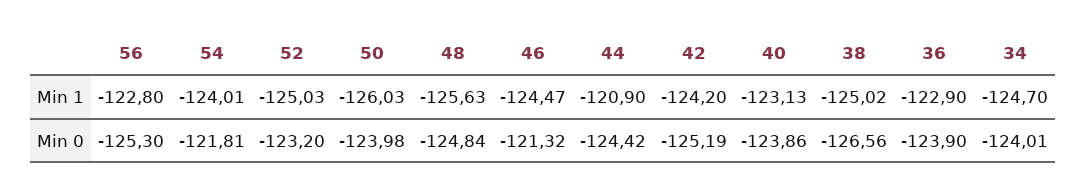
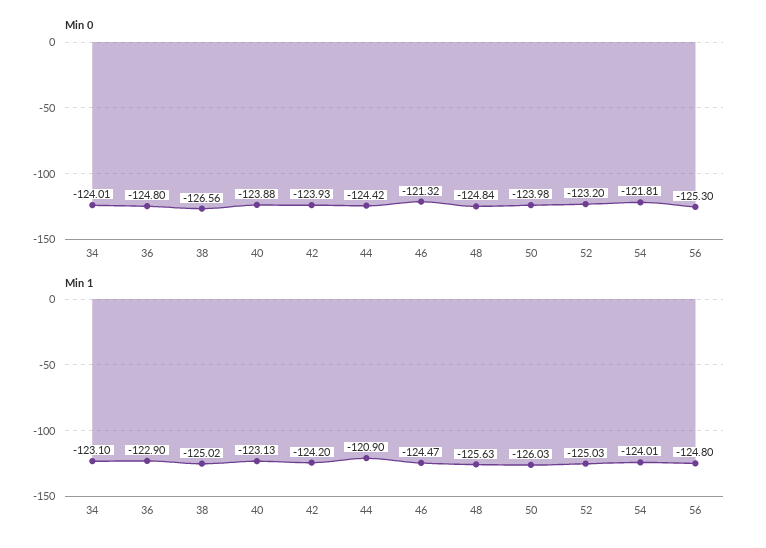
  {
    "Min 1": {
-     "56": -122.8,
+     "56": -124.8,
      "54": -124.01,
      "52": -125.03,
      "50": -126.03,
      "48": -125.63,
      "46": -124.47,
      "44": -120.9,
      "42": -124.2,
      "40": -123.13,
      "38": -125.02,
      "36": -122.9,
-     "34": -124.7
+     "34": -123.1
    },
    "Min 0": {
      "56": -125.3,
      "54": -121.81,
      "52": -123.2,
      "50": -123.98,
      "48": -124.84,
      "46": -121.32,
      "44": -124.42,
-     "42": -125.19,
+     "42": -123.93,
-     "40": -123.86,
+     "40": -123.88,
      "38": -126.56,
-     "36": -123.9,
+     "36": -124.8,
      "34": -124.01
    }
  }

